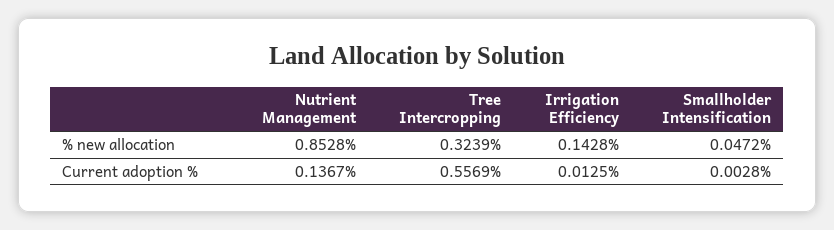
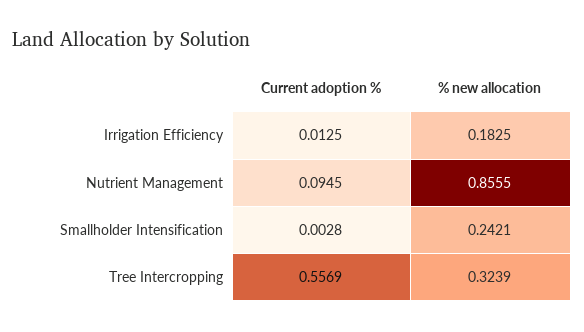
  {
    "Nutrient Management": {
-     "% new allocation": 0.8528,
+     "% new allocation": 0.8555,
-     "Current adoption %": 0.1367
+     "Current adoption %": 0.0945
    },
    "Tree Intercropping": {
      "% new allocation": 0.3239,
      "Current adoption %": 0.5569
    },
    "Irrigation Efficiency": {
-     "% new allocation": 0.1428,
+     "% new allocation": 0.1825,
      "Current adoption %": 0.0125
    },
    "Smallholder Intensification": {
-     "% new allocation": 0.0472,
+     "% new allocation": 0.2421,
      "Current adoption %": 0.0028
    }
  }

